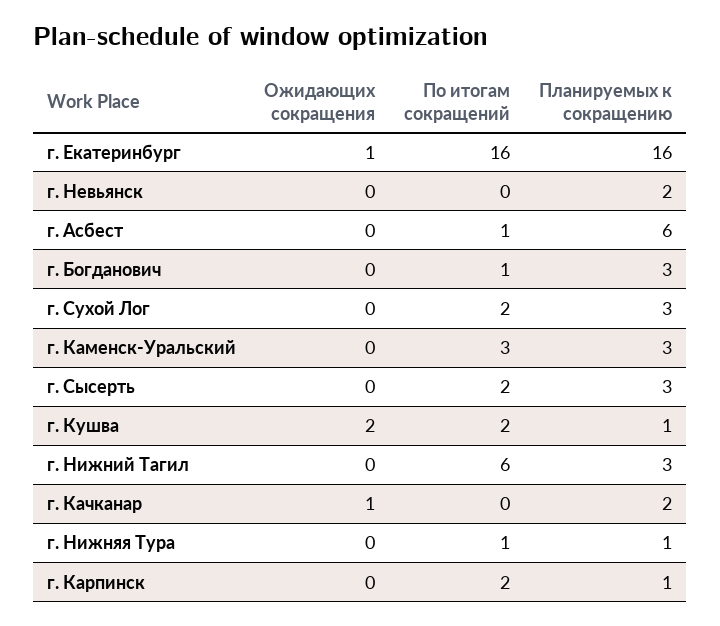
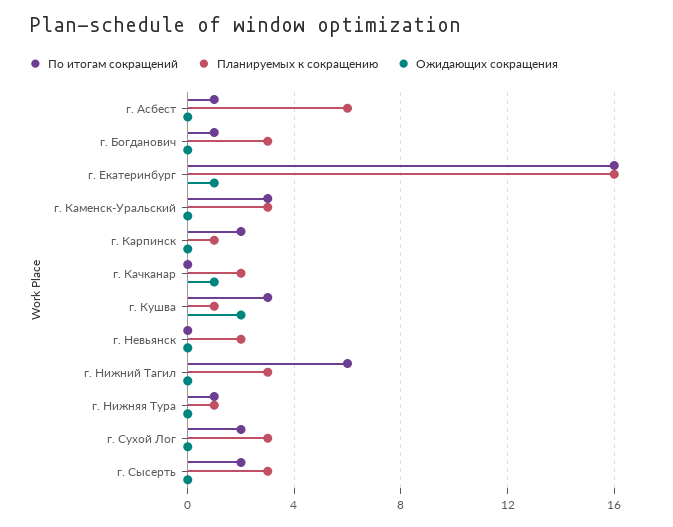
  {
    "Ожидающих сокращения": {
      "г. Екатеринбург": 1,
      "г. Невьянск": 0,
      "г. Асбест": 0,
      "г. Богданович": 0,
      "г. Сухой Лог": 0,
      "г. Каменск-Уральский": 0,
      "г. Сысерть": 0,
      "г. Кушва": 2,
      "г. Нижний Тагил": 0,
      "г. Качканар": 1,
      "г. Нижняя Тура": 0,
      "г. Карпинск": 0
    },
    "По итогам сокращений": {
      "г. Екатеринбург": 16,
      "г. Невьянск": 0,
      "г. Асбест": 1,
      "г. Богданович": 1,
      "г. Сухой Лог": 2,
      "г. Каменск-Уральский": 3,
      "г. Сысерть": 2,
-     "г. Кушва": 2,
+     "г. Кушва": 3,
      "г. Нижний Тагил": 6,
      "г. Качканар": 0,
      "г. Нижняя Тура": 1,
      "г. Карпинск": 2
    },
    "Планируемых к сокращению": {
      "г. Екатеринбург": 16,
      "г. Невьянск": 2,
      "г. Асбест": 6,
      "г. Богданович": 3,
      "г. Сухой Лог": 3,
      "г. Каменск-Уральский": 3,
      "г. Сысерть": 3,
      "г. Кушва": 1,
      "г. Нижний Тагил": 3,
      "г. Качканар": 2,
      "г. Нижняя Тура": 1,
      "г. Карпинск": 1
    }
  }

